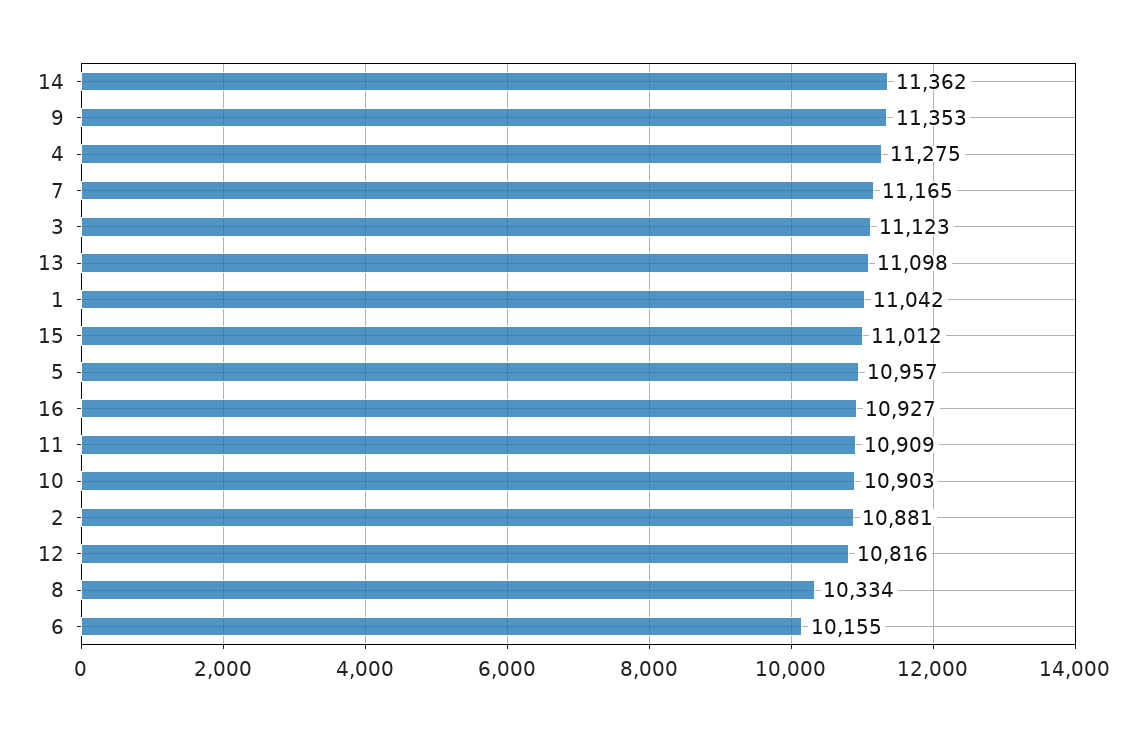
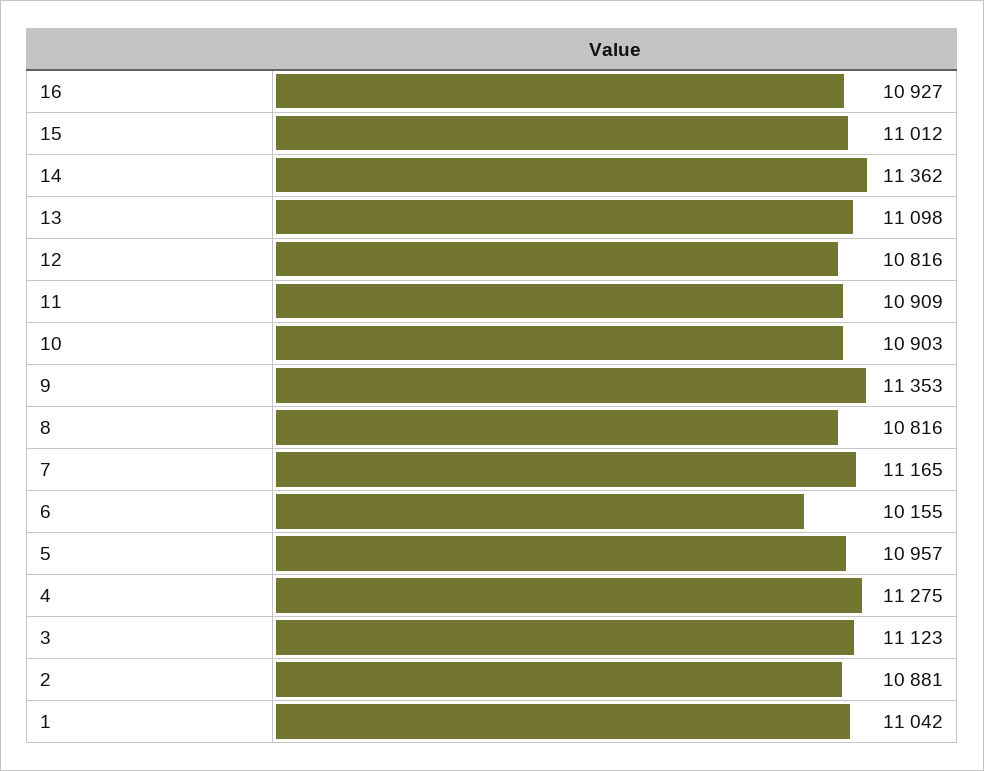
  {
    "14": 11362,
    "9": 11353,
    "4": 11275,
    "7": 11165,
    "3": 11123,
    "13": 11098,
    "1": 11042,
    "15": 11012,
    "5": 10957,
    "16": 10927,
    "11": 10909,
    "10": 10903,
    "2": 10881,
    "12": 10816,
-   "8": 10334,
+   "8": 10816,
    "6": 10155
  }

